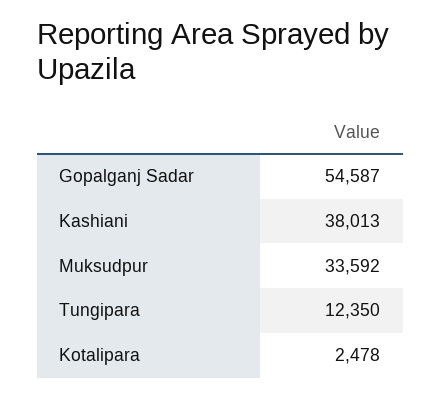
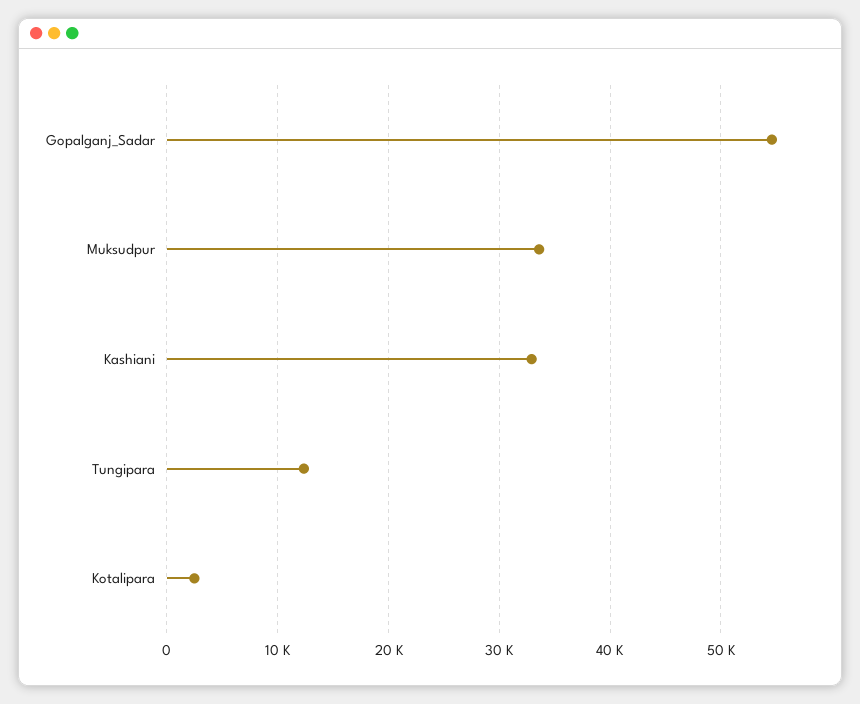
  {
    "Gopalganj Sadar": 54587,
-   "Kashiani": 38013,
+   "Kashiani": 33000,
    "Muksudpur": 33592,
    "Tungipara": 12350,
    "Kotalipara": 2478
  }

